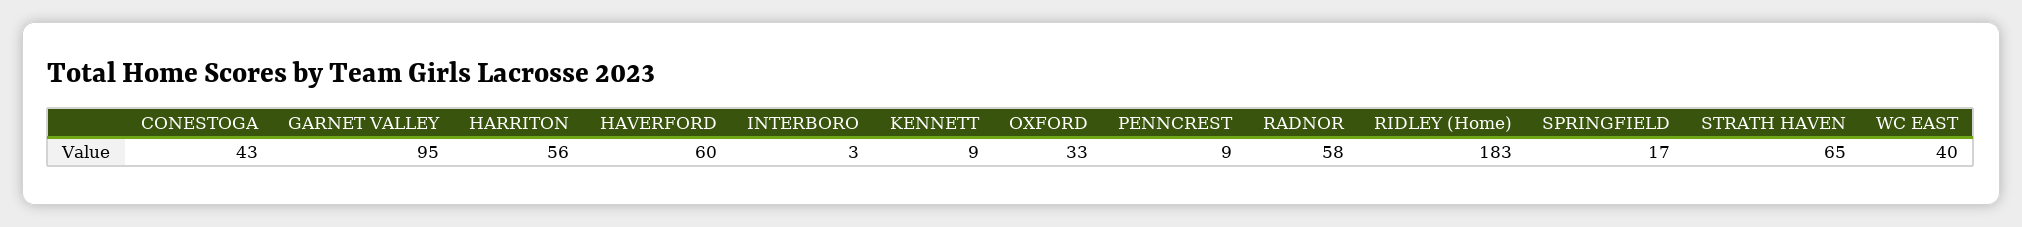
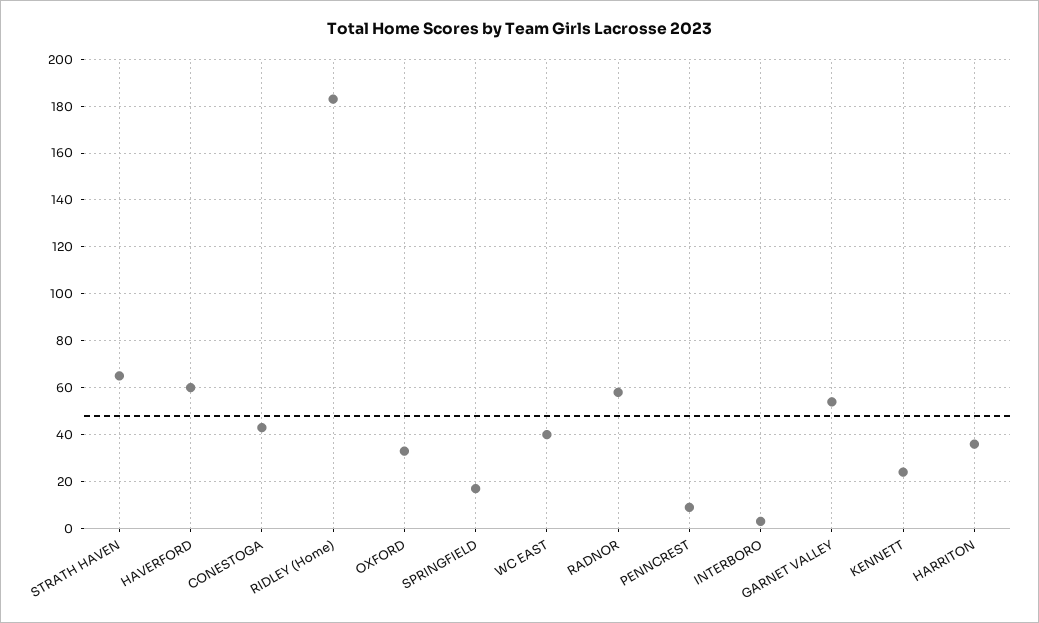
  {
    "CONESTOGA": 43,
-   "GARNET VALLEY": 95,
+   "GARNET VALLEY": 55,
-   "HARRITON": 56,
+   "HARRITON": 35,
    "HAVERFORD": 60,
    "INTERBORO": 3,
-   "KENNETT": 9,
+   "KENNETT": 25,
    "OXFORD": 33,
    "PENNCREST": 9,
    "RADNOR": 58,
    "RIDLEY (Home)": 183,
    "SPRINGFIELD": 17,
    "STRATH HAVEN": 65,
    "WC EAST": 40
  }

